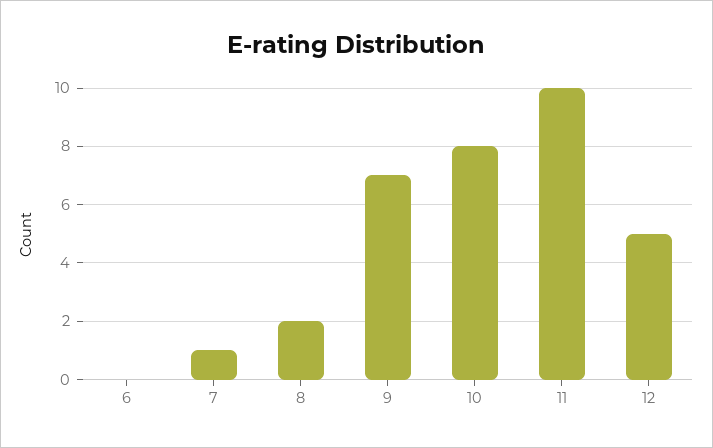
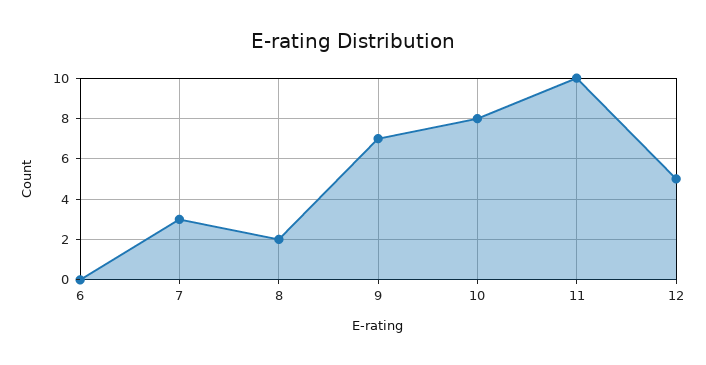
  {
    "6": 0,
-   "7": 1,
+   "7": 3,
    "8": 2,
    "9": 7,
    "10": 8,
    "11": 10,
    "12": 5
  }

